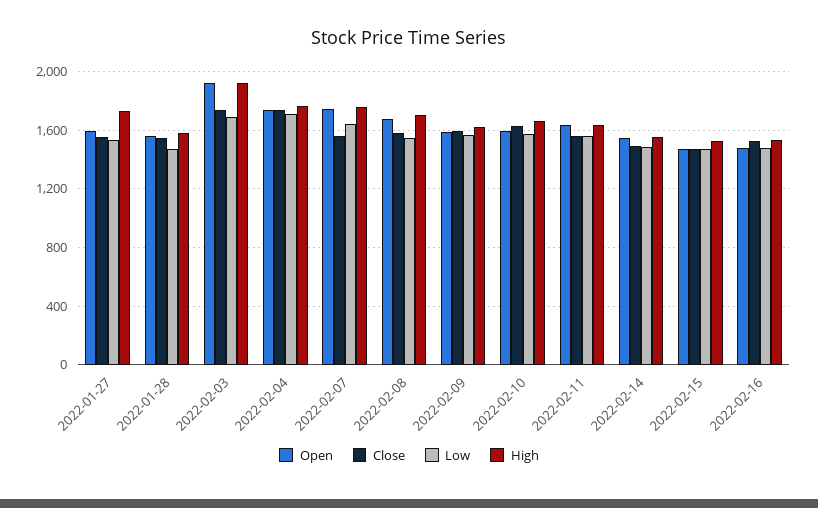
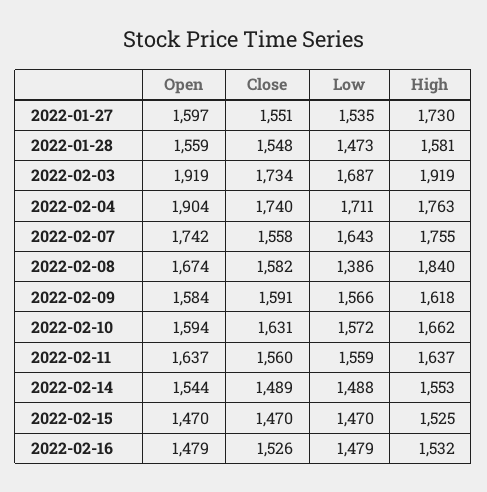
  {
    "Open": {
      "2022-01-27": 1597,
      "2022-01-28": 1559,
      "2022-02-03": 1919,
-     "2022-02-04": 1750,
+     "2022-02-04": 1904,
      "2022-02-07": 1742,
      "2022-02-08": 1674,
      "2022-02-09": 1584,
      "2022-02-10": 1594,
      "2022-02-11": 1637,
      "2022-02-14": 1544,
      "2022-02-15": 1470,
      "2022-02-16": 1479
    },
    "Close": {
      "2022-01-27": 1551,
      "2022-01-28": 1548,
      "2022-02-03": 1734,
      "2022-02-04": 1740,
      "2022-02-07": 1558,
      "2022-02-08": 1582,
      "2022-02-09": 1591,
      "2022-02-10": 1631,
      "2022-02-11": 1560,
      "2022-02-14": 1489,
      "2022-02-15": 1470,
      "2022-02-16": 1526
    },
    "Low": {
      "2022-01-27": 1535,
      "2022-01-28": 1473,
      "2022-02-03": 1687,
      "2022-02-04": 1711,
      "2022-02-07": 1643,
-     "2022-02-08": 1550,
+     "2022-02-08": 1386,
      "2022-02-09": 1566,
      "2022-02-10": 1572,
      "2022-02-11": 1559,
      "2022-02-14": 1488,
      "2022-02-15": 1470,
      "2022-02-16": 1479
    },
    "High": {
      "2022-01-27": 1730,
      "2022-01-28": 1581,
      "2022-02-03": 1919,
      "2022-02-04": 1763,
      "2022-02-07": 1755,
-     "2022-02-08": 1700,
+     "2022-02-08": 1840,
      "2022-02-09": 1618,
      "2022-02-10": 1662,
      "2022-02-11": 1637,
      "2022-02-14": 1553,
      "2022-02-15": 1525,
      "2022-02-16": 1532
    }
  }

